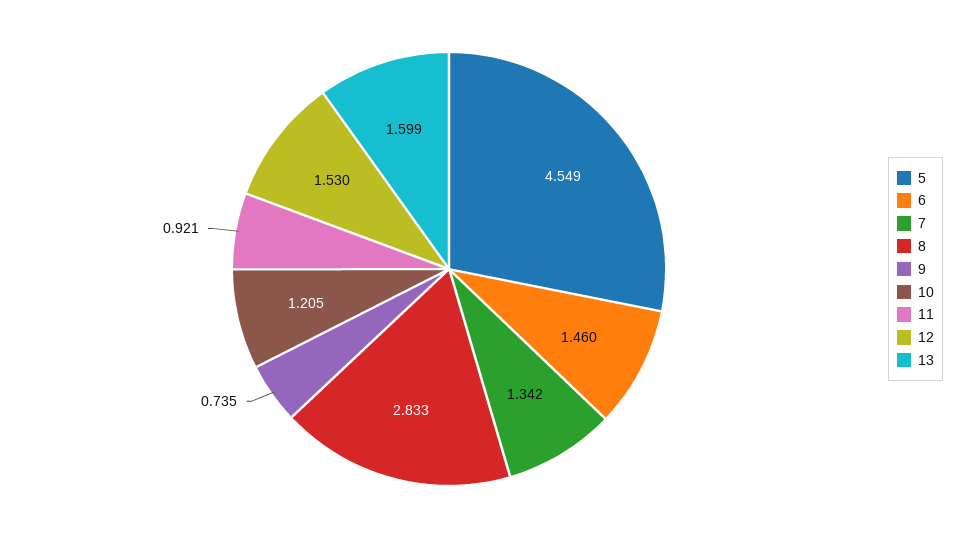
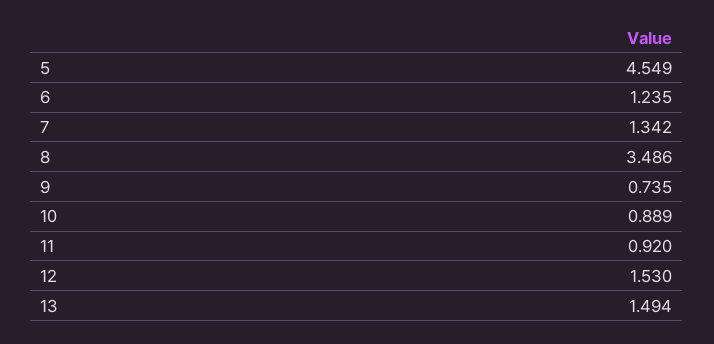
  {
    "5": 4.549,
-   "6": 1.46,
+   "6": 1.235,
    "7": 1.342,
-   "8": 2.833,
+   "8": 3.486,
    "9": 0.735,
-   "10": 1.205,
+   "10": 0.889,
-   "11": 0.921,
+   "11": 0.92,
    "12": 1.53,
-   "13": 1.599
+   "13": 1.494
  }

